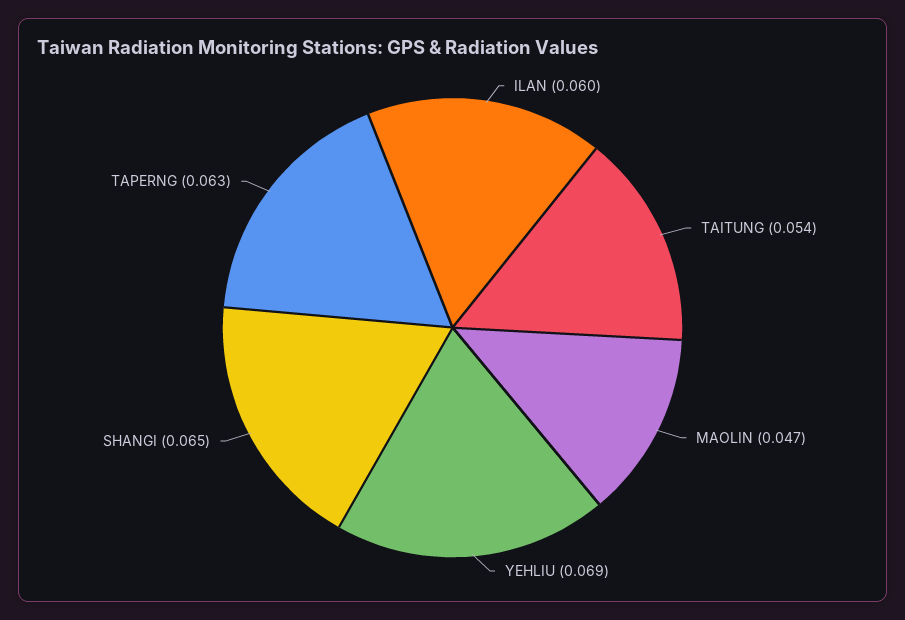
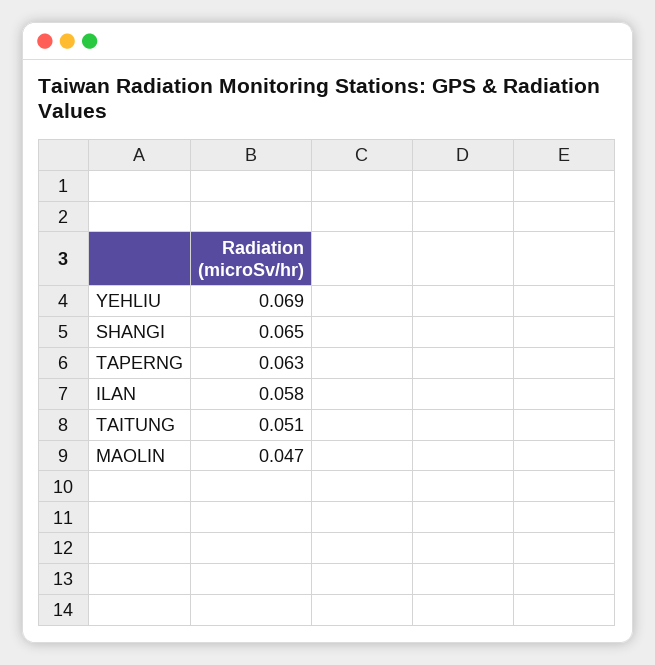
  {
-   "ILAN": 0.06,
+   "ILAN": 0.058,
-   "TAITUNG": 0.054,
+   "TAITUNG": 0.051,
    "MAOLIN": 0.047,
    "YEHLIU": 0.069,
    "SHANGI": 0.065,
    "TAPERNG": 0.063
  }

